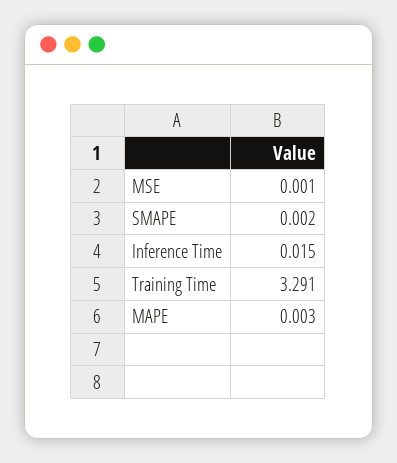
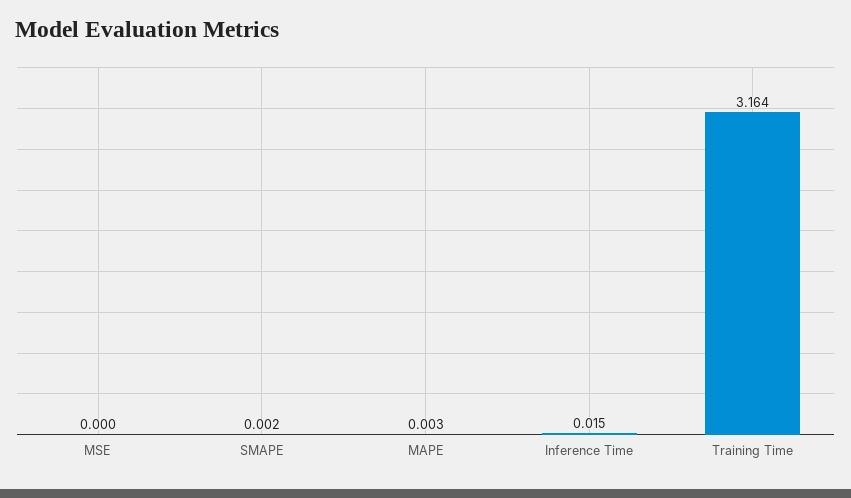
  {
-   "MSE": 0.001,
+   "MSE": 0,
    "SMAPE": 0.002,
    "Inference Time": 0.015,
-   "Training Time": 3.291,
+   "Training Time": 3.164,
    "MAPE": 0.003
  }

